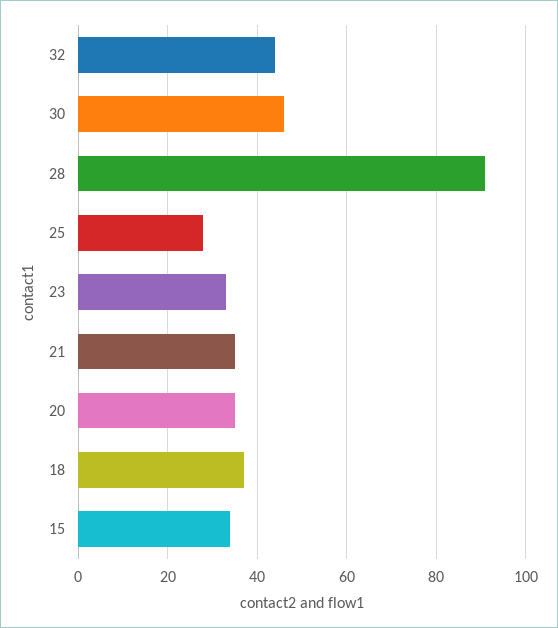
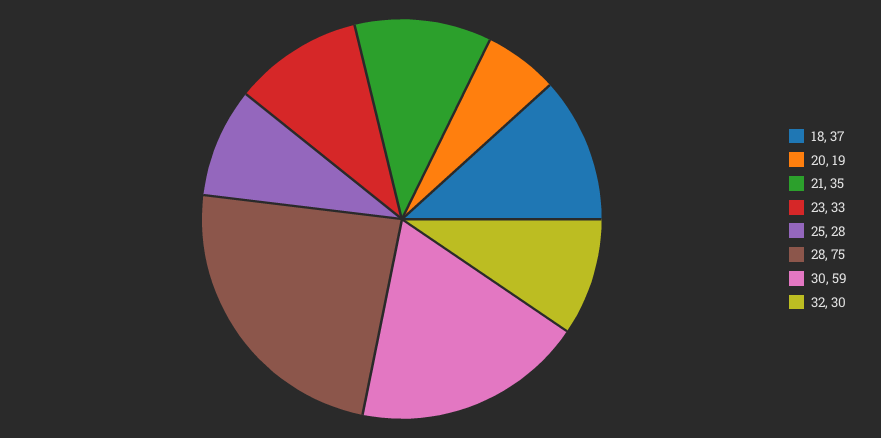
  {
-   "32": 45,
+   "32": 30,
-   "30": 45,
+   "30": 59,
-   "28": 90,
+   "28": 75,
    "25": 28,
    "23": 33,
    "21": 35,
-   "20": 35,
+   "20": 19,
-   "18": 37,
+   "18": 37
-   "15": 35
  }

